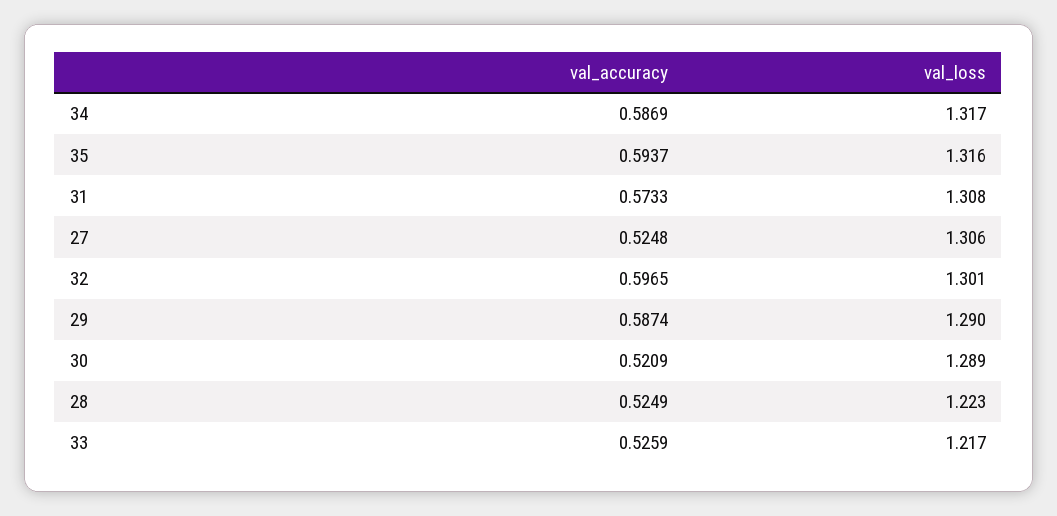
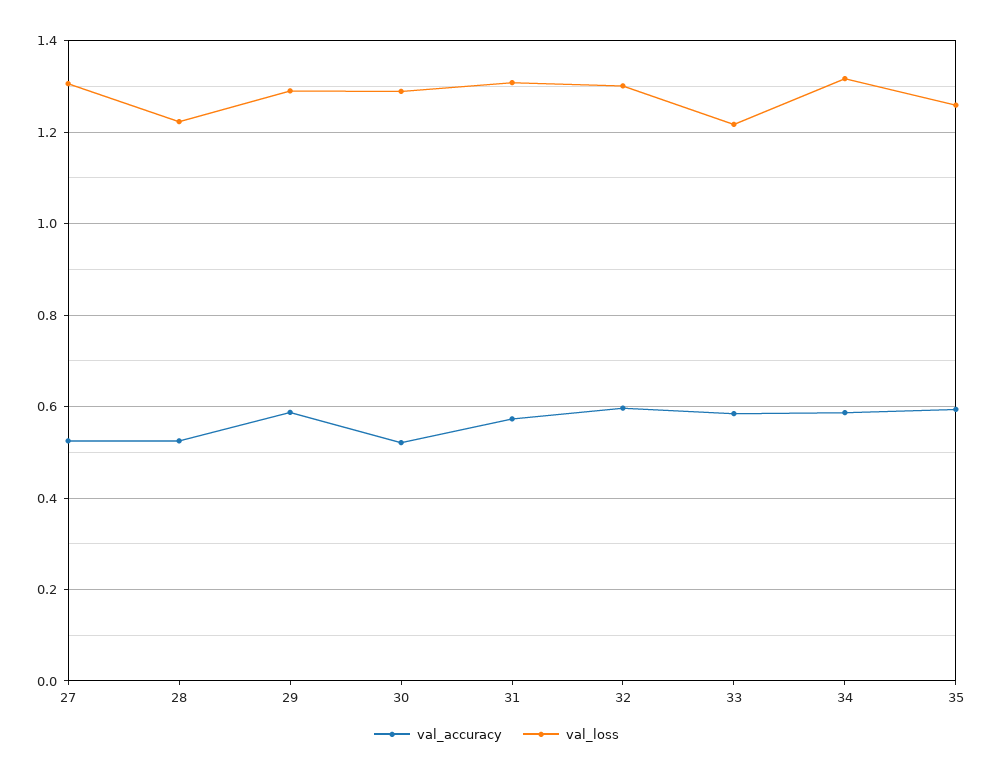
  {
    "val_accuracy": {
      "34": 0.5869,
      "35": 0.5937,
      "31": 0.5733,
      "27": 0.5248,
      "32": 0.5965,
      "29": 0.5874,
      "30": 0.5209,
      "28": 0.5249,
-     "33": 0.5259
+     "33": 0.58
    },
    "val_loss": {
      "34": 1.317,
-     "35": 1.316,
+     "35": 1.26,
      "31": 1.308,
      "27": 1.306,
      "32": 1.301,
      "29": 1.29,
      "30": 1.289,
      "28": 1.223,
      "33": 1.217
    }
  }

